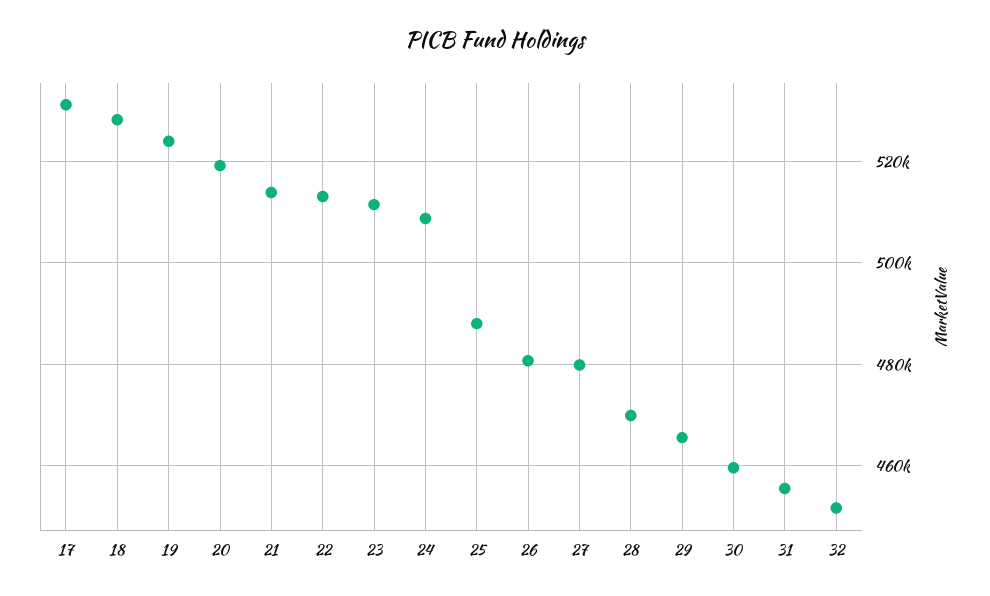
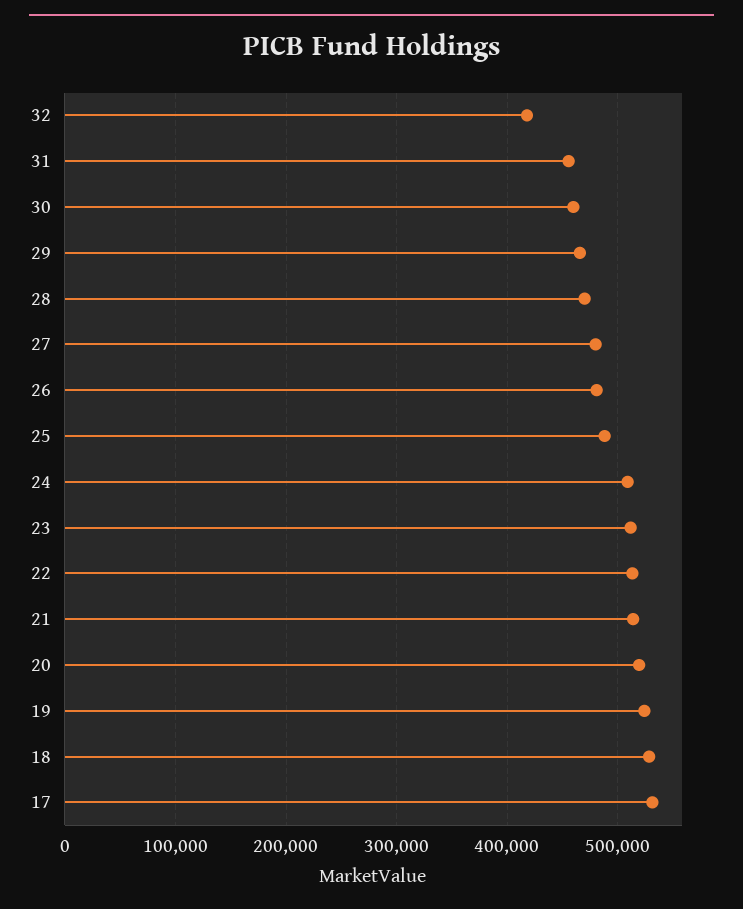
  {
    "17": 532000,
    "18": 528000,
    "19": 524000,
    "20": 520000,
    "21": 514000,
    "22": 514000,
    "23": 512000,
    "24": 508000,
    "25": 488000,
    "26": 480000,
    "27": 480000,
    "28": 470000,
    "29": 466000,
    "30": 460000,
    "31": 456000,
-   "32": 452000
+   "32": 420000
  }

